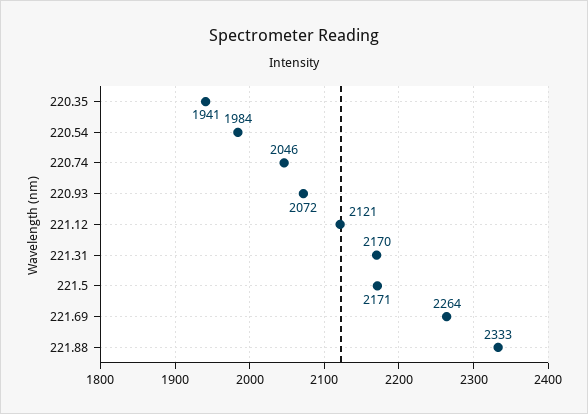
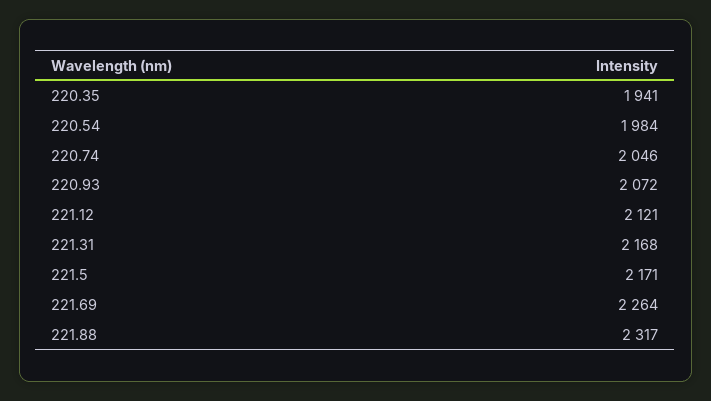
  {
    "220.35": 1941,
    "220.54": 1984,
    "220.74": 2046,
    "220.93": 2072,
    "221.12": 2121,
-   "221.31": 2170,
+   "221.31": 2168,
    "221.5": 2171,
    "221.69": 2264,
-   "221.88": 2333
+   "221.88": 2317
  }

